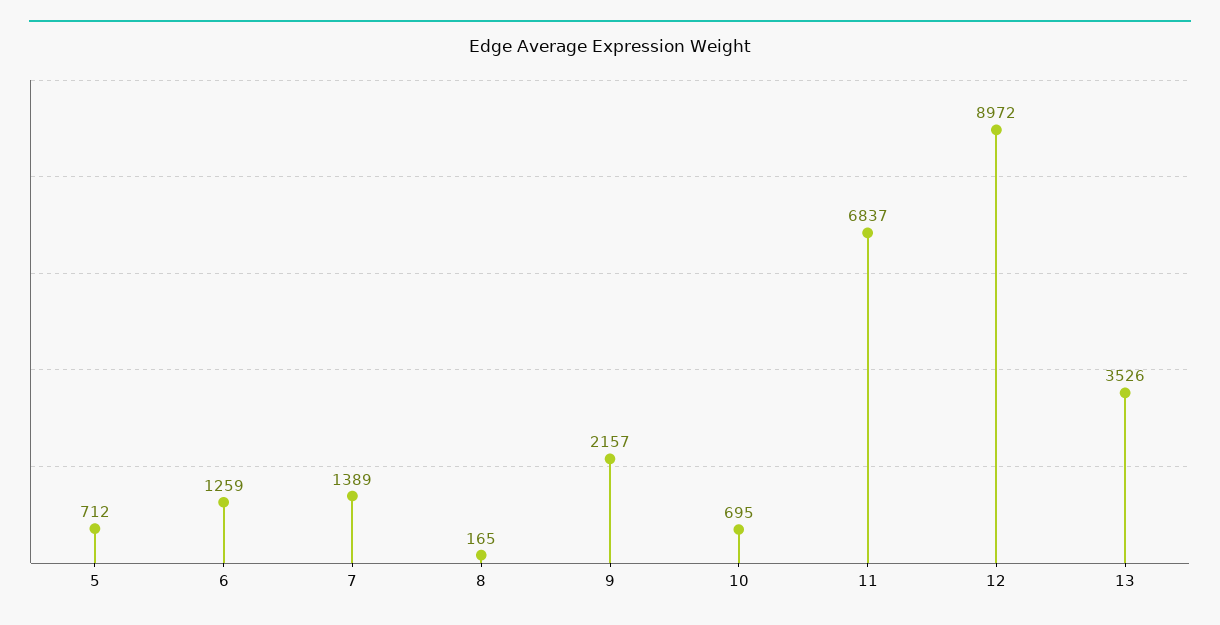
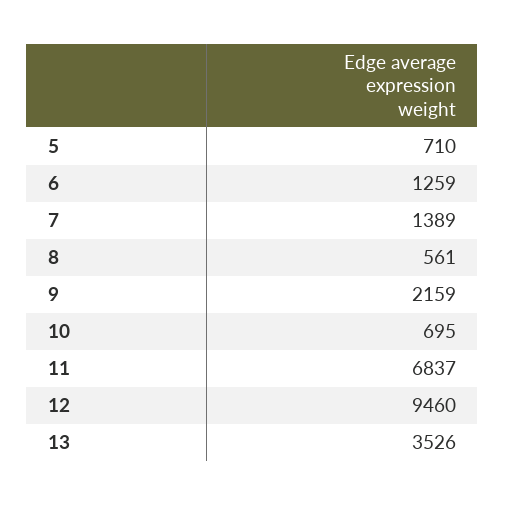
  {
-   "5": 712,
+   "5": 710,
    "6": 1259,
    "7": 1389,
-   "8": 165,
+   "8": 561,
-   "9": 2157,
+   "9": 2159,
    "10": 695,
    "11": 6837,
-   "12": 8972,
+   "12": 9460,
    "13": 3526
  }

